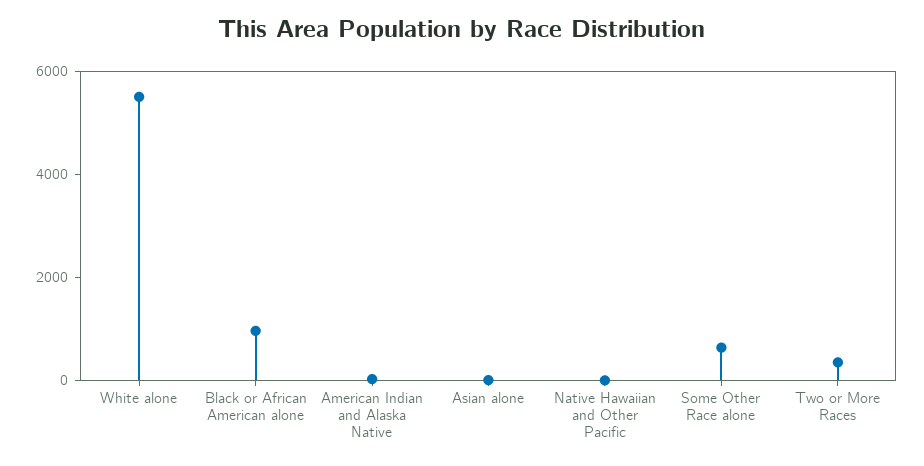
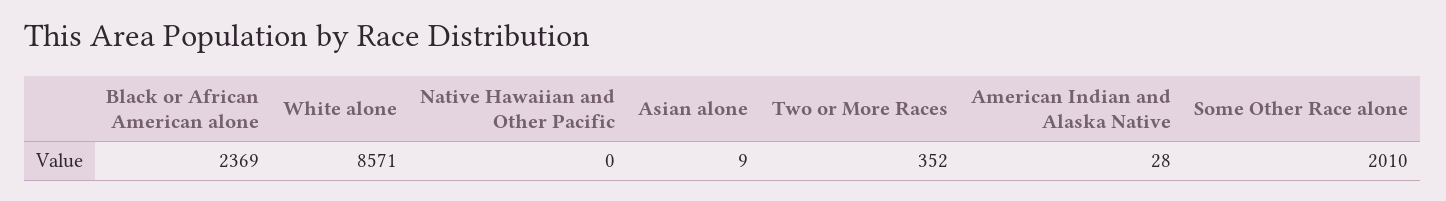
  {
-   "White alone": 5500,
+   "White alone": 8571,
-   "Black or African American alone": 1000,
+   "Black or African American alone": 2369,
    "American Indian and Alaska Native": 28,
    "Asian alone": 9,
    "Native Hawaiian and Other Pacific": 0,
-   "Some Other Race alone": 500,
+   "Some Other Race alone": 2010,
    "Two or More Races": 352
  }

